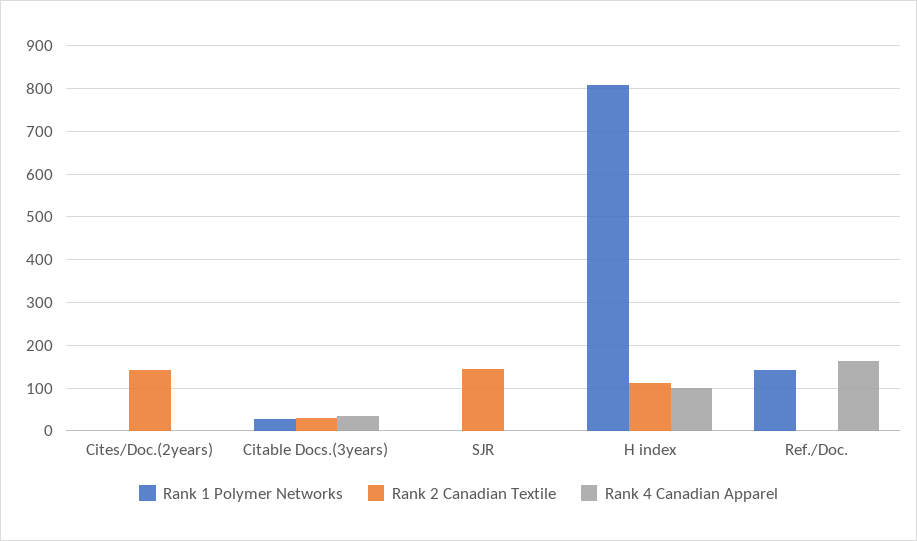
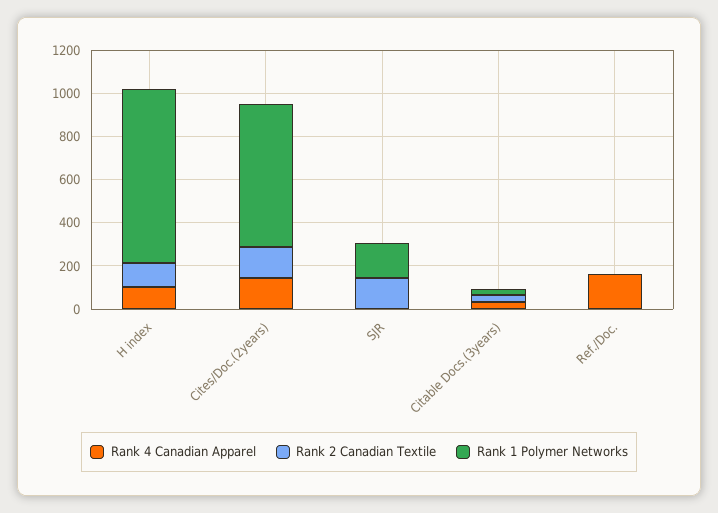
  {
    "Rank 1 Polymer Networks": {
-     "Cites/Doc.(2years)": 0,
+     "Cites/Doc.(2years)": 650,
      "Citable Docs.(3years)": 20,
-     "SJR": 0,
+     "SJR": 150,
      "H index": 800,
-     "Ref./Doc.": 140
+     "Ref./Doc.": 0
    },
    "Rank 2 Canadian Textile": {
      "Cites/Doc.(2years)": 140,
      "Citable Docs.(3years)": 40,
      "SJR": 140,
      "H index": 120,
      "Ref./Doc.": 0
    },
    "Rank 4 Canadian Apparel": {
-     "Cites/Doc.(2years)": 0,
+     "Cites/Doc.(2years)": 150,
      "Citable Docs.(3years)": 40,
      "SJR": 0,
      "H index": 100,
      "Ref./Doc.": 160
    }
  }

